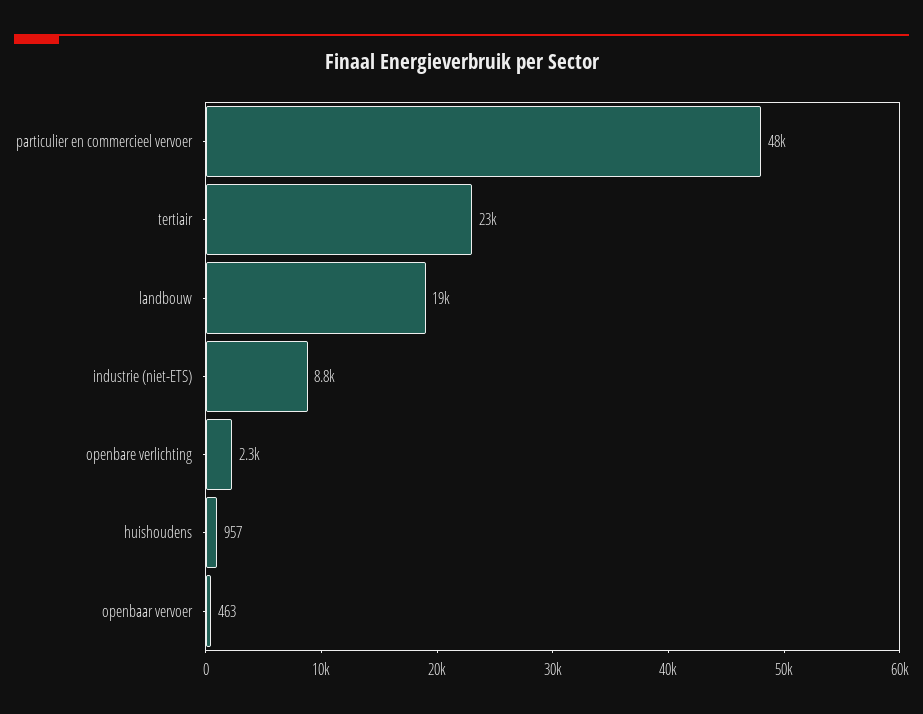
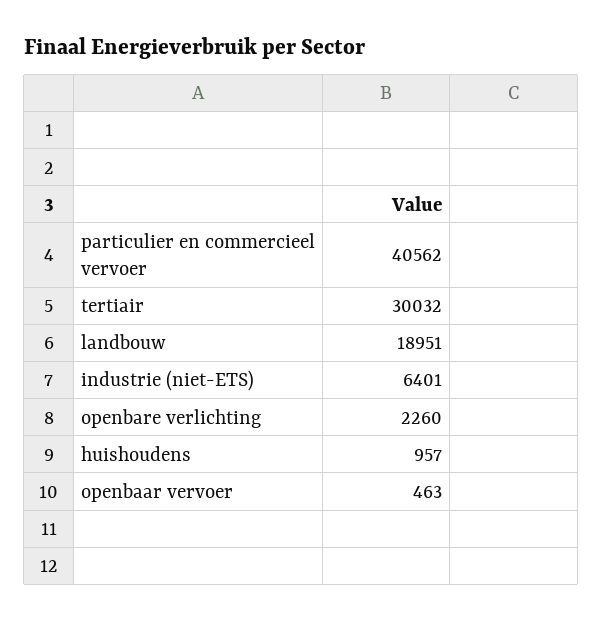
  {
-   "particulier en commercieel vervoer": 48000,
+   "particulier en commercieel vervoer": 40562,
-   "tertiair": 23000,
+   "tertiair": 30032,
    "landbouw": 18951,
-   "industrie (niet-ETS)": 8800,
+   "industrie (niet-ETS)": 6401,
    "openbare verlichting": 2260,
    "huishoudens": 957,
    "openbaar vervoer": 463
  }

